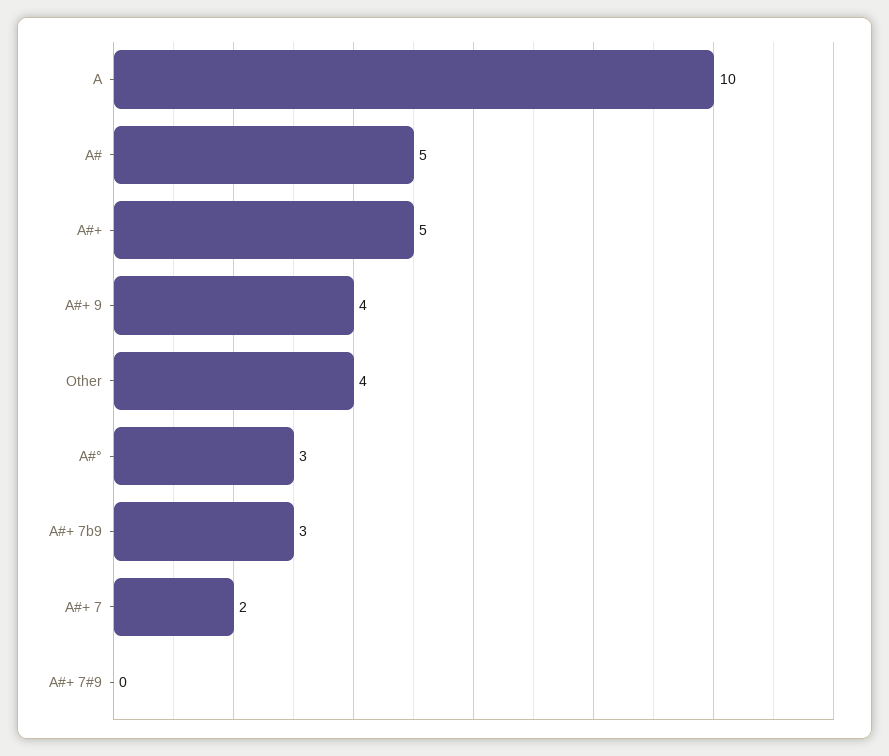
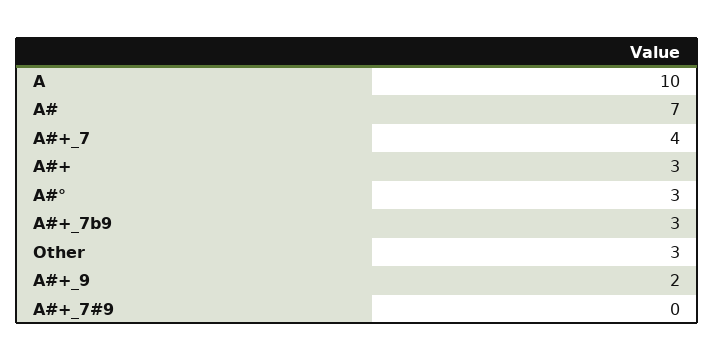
  {
    "A": 10,
-   "A#": 5,
+   "A#": 7,
-   "A#+": 5,
+   "A#+": 3,
-   "A#+ 9": 4,
+   "A#+ 9": 2,
-   "Other": 4,
+   "Other": 3,
    "A#°": 3,
    "A#+ 7b9": 3,
-   "A#+ 7": 2,
+   "A#+ 7": 4,
    "A#+ 7#9": 0
  }

